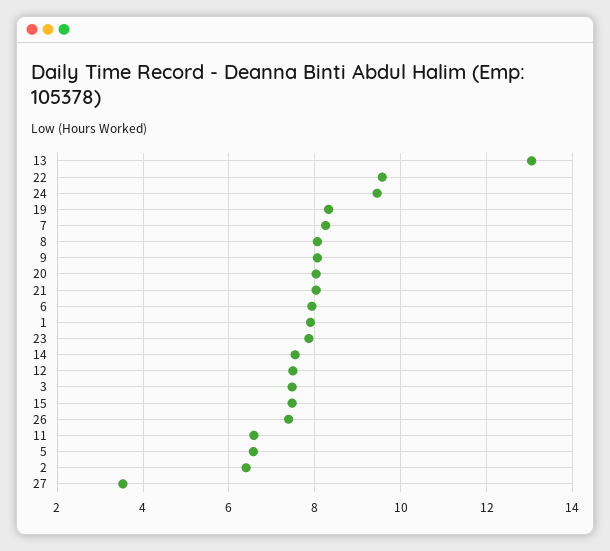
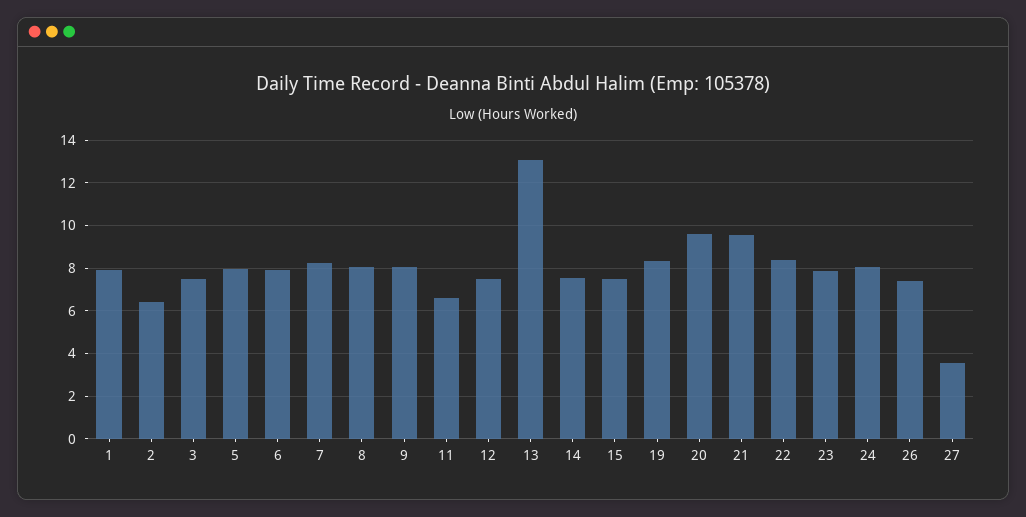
  {
    "13": 13,
-   "22": 9.6,
+   "22": 8.5,
-   "24": 9.4,
+   "24": 8,
    "19": 8.4,
    "7": 8.2,
    "8": 8,
    "9": 8,
-   "20": 8,
+   "20": 9.5,
-   "21": 8,
+   "21": 9.5,
    "6": 8,
    "1": 8,
    "23": 7.8,
    "14": 7.6,
    "12": 7.4,
    "3": 7.4,
    "15": 7.4,
    "26": 7.4,
    "11": 6.6,
-   "5": 6.6,
+   "5": 8,
    "2": 6.4,
    "27": 3.6
  }

